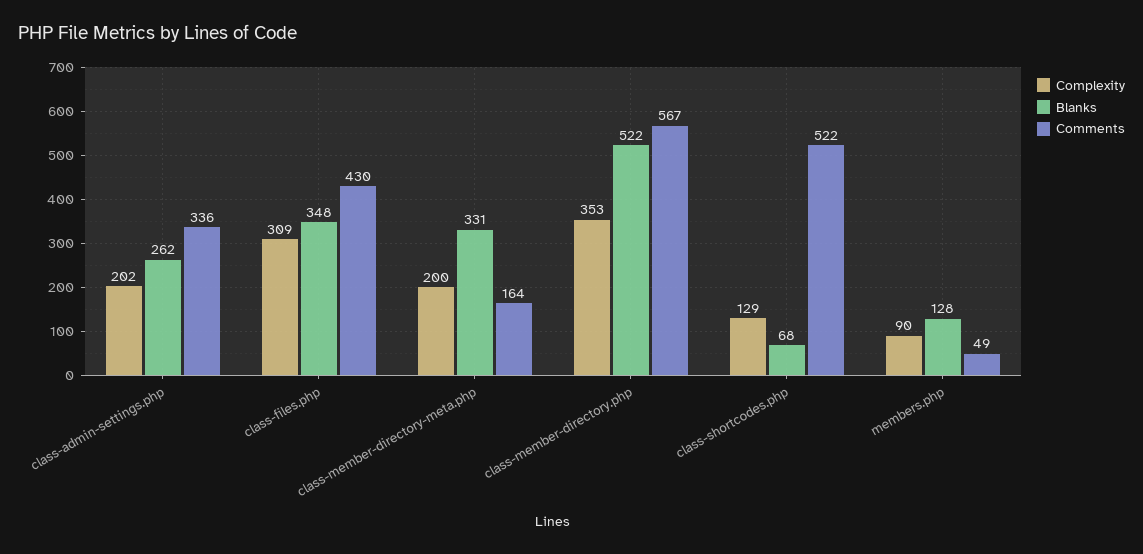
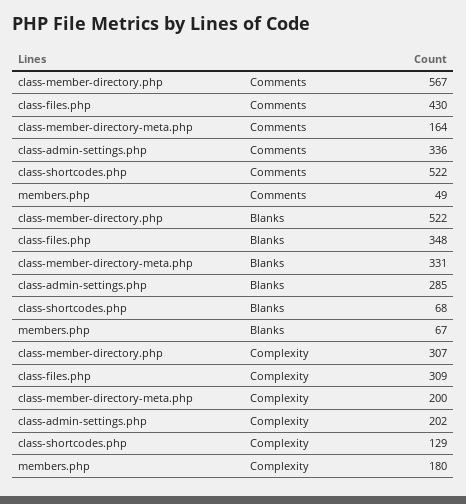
  {
    "Complexity": {
      "class-admin-settings.php": 202,
      "class-files.php": 309,
      "class-member-directory-meta.php": 200,
-     "class-member-directory.php": 353,
+     "class-member-directory.php": 307,
      "class-shortcodes.php": 129,
-     "members.php": 90
+     "members.php": 180
    },
    "Blanks": {
-     "class-admin-settings.php": 262,
+     "class-admin-settings.php": 285,
      "class-files.php": 348,
      "class-member-directory-meta.php": 331,
      "class-member-directory.php": 522,
      "class-shortcodes.php": 68,
-     "members.php": 128
+     "members.php": 67
    },
    "Comments": {
      "class-admin-settings.php": 336,
      "class-files.php": 430,
      "class-member-directory-meta.php": 164,
      "class-member-directory.php": 567,
      "class-shortcodes.php": 522,
      "members.php": 49
    }
  }

